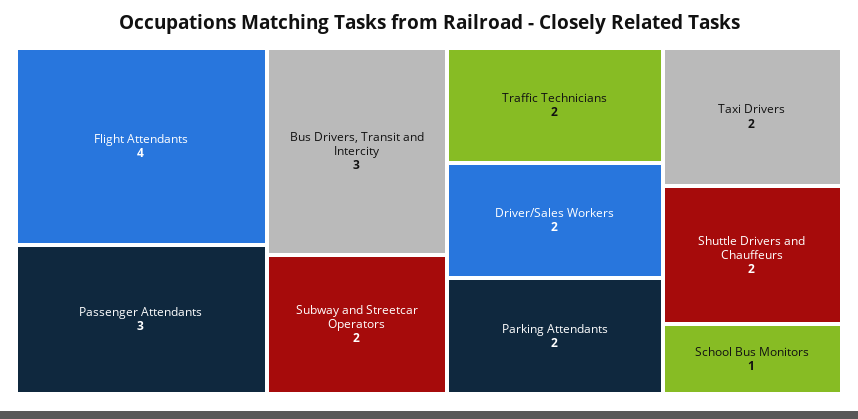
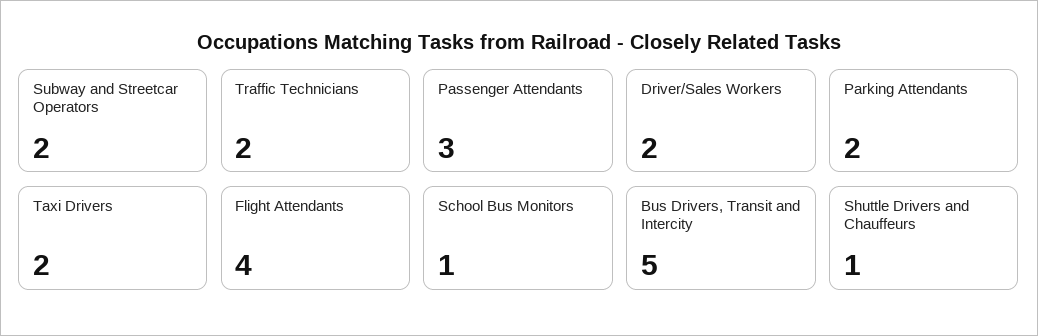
  {
    "Flight Attendants": 4,
    "Passenger Attendants": 3,
-   "Bus Drivers, Transit and Intercity": 3,
+   "Bus Drivers, Transit and Intercity": 5,
    "Subway and Streetcar Operators": 2,
    "Traffic Technicians": 2,
    "Driver/Sales Workers": 2,
    "Parking Attendants": 2,
    "Taxi Drivers": 2,
-   "Shuttle Drivers and Chauffeurs": 2,
+   "Shuttle Drivers and Chauffeurs": 1,
    "School Bus Monitors": 1
  }

